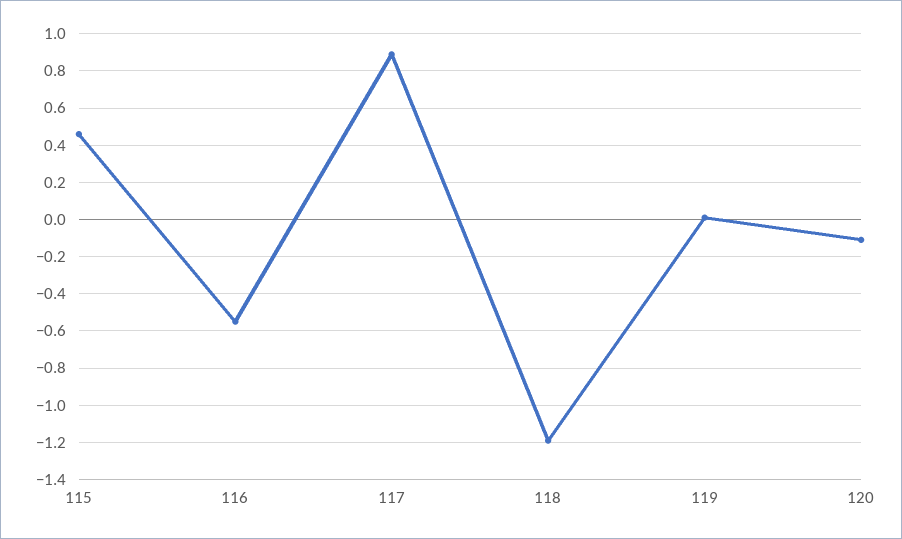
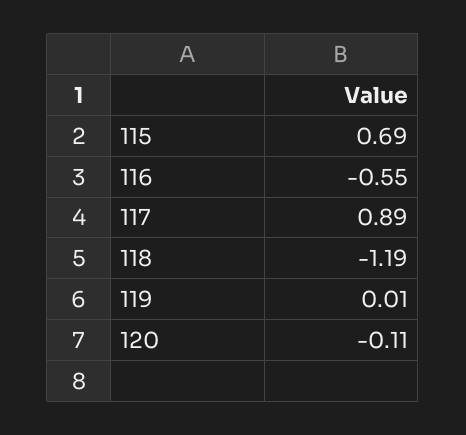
  {
-   "115": 0.45,
+   "115": 0.69,
    "116": -0.55,
    "117": 0.89,
    "118": -1.19,
    "119": 0.01,
    "120": -0.11
  }

